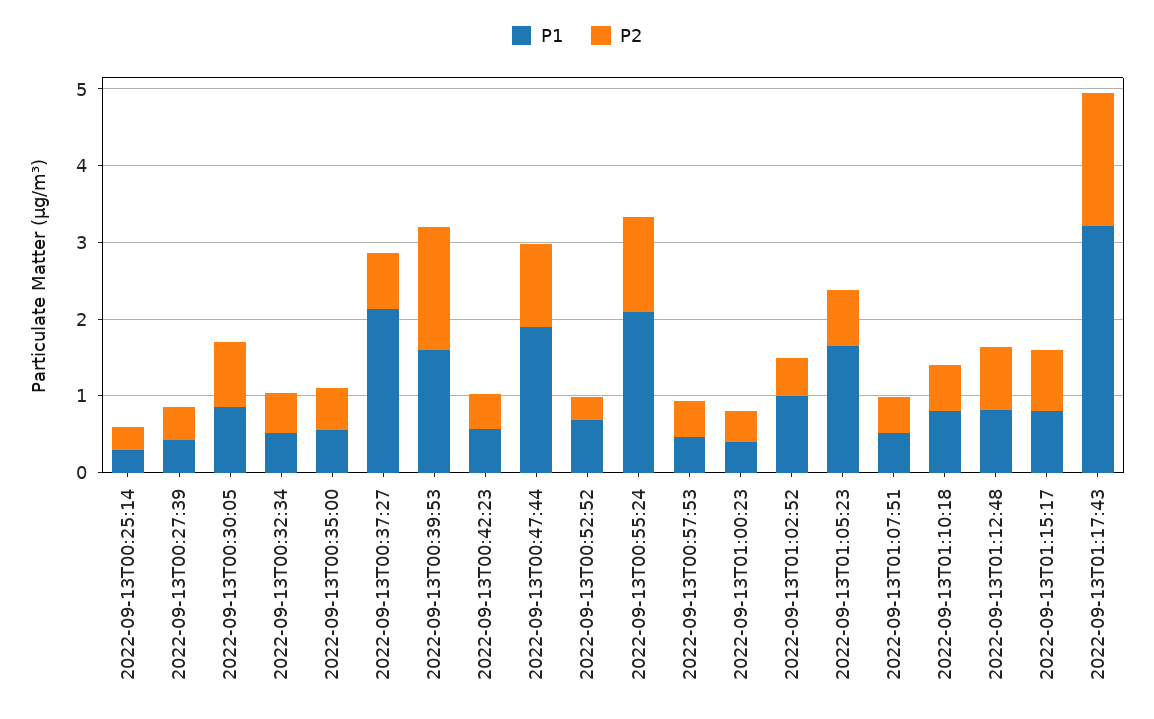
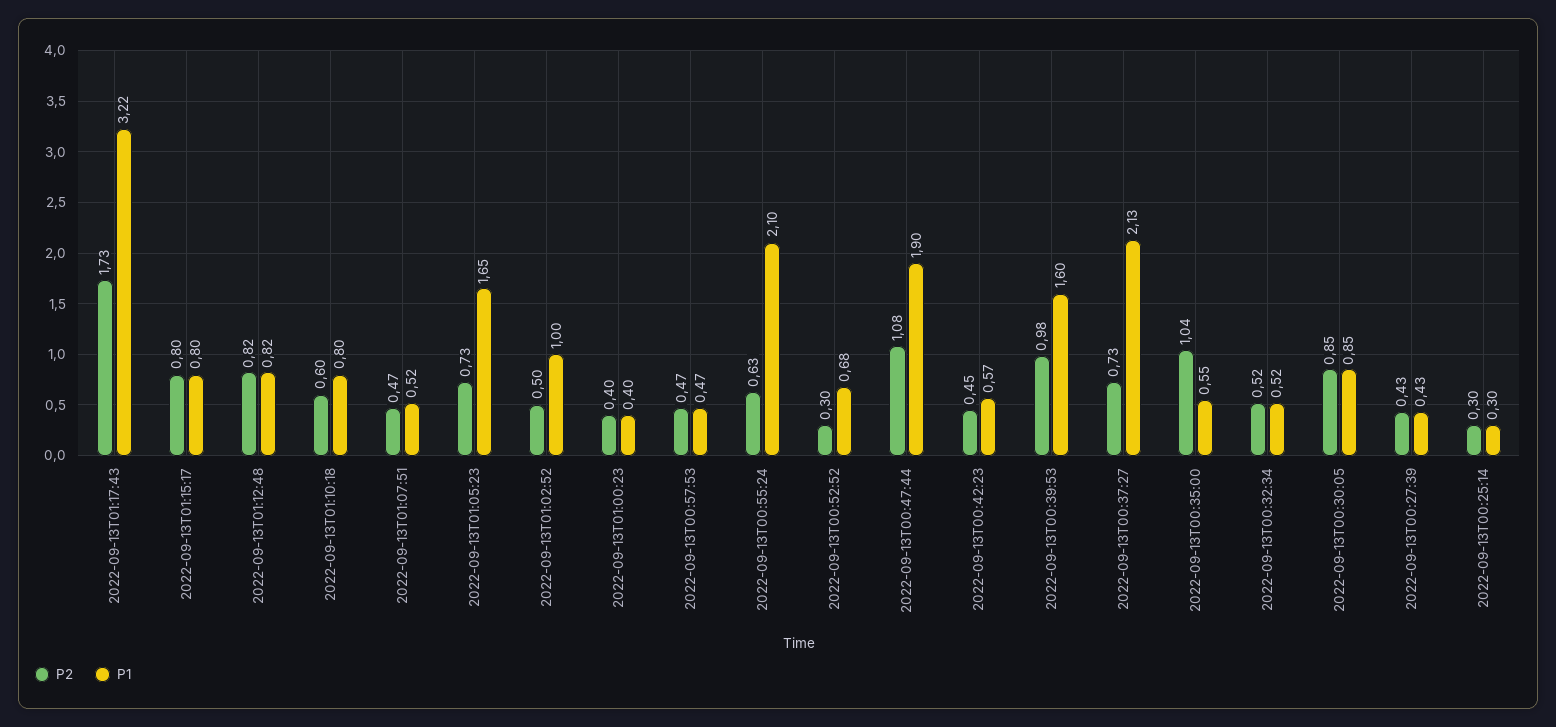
  {
    "P1": {
      "2022-09-13T00:25:14": 0.3,
      "2022-09-13T00:27:39": 0.43,
      "2022-09-13T00:30:05": 0.85,
      "2022-09-13T00:32:34": 0.52,
      "2022-09-13T00:35:00": 0.55,
      "2022-09-13T00:37:27": 2.13,
      "2022-09-13T00:39:53": 1.6,
      "2022-09-13T00:42:23": 0.57,
      "2022-09-13T00:47:44": 1.9,
      "2022-09-13T00:52:52": 0.68,
      "2022-09-13T00:55:24": 2.1,
      "2022-09-13T00:57:53": 0.47,
      "2022-09-13T01:00:23": 0.4,
      "2022-09-13T01:02:52": 1,
      "2022-09-13T01:05:23": 1.65,
      "2022-09-13T01:07:51": 0.52,
      "2022-09-13T01:10:18": 0.8,
      "2022-09-13T01:12:48": 0.82,
      "2022-09-13T01:15:17": 0.8,
      "2022-09-13T01:17:43": 3.22
    },
    "P2": {
      "2022-09-13T00:25:14": 0.3,
      "2022-09-13T00:27:39": 0.43,
      "2022-09-13T00:30:05": 0.85,
      "2022-09-13T00:32:34": 0.52,
-     "2022-09-13T00:35:00": 0.6,
+     "2022-09-13T00:35:00": 1.04,
      "2022-09-13T00:37:27": 0.73,
-     "2022-09-13T00:39:53": 1.6,
+     "2022-09-13T00:39:53": 0.98,
      "2022-09-13T00:42:23": 0.45,
      "2022-09-13T00:47:44": 1.08,
      "2022-09-13T00:52:52": 0.3,
-     "2022-09-13T00:55:24": 1.2,
+     "2022-09-13T00:55:24": 0.63,
      "2022-09-13T00:57:53": 0.47,
      "2022-09-13T01:00:23": 0.4,
      "2022-09-13T01:02:52": 0.5,
      "2022-09-13T01:05:23": 0.73,
      "2022-09-13T01:07:51": 0.47,
      "2022-09-13T01:10:18": 0.6,
      "2022-09-13T01:12:48": 0.82,
      "2022-09-13T01:15:17": 0.8,
      "2022-09-13T01:17:43": 1.73
    }
  }

